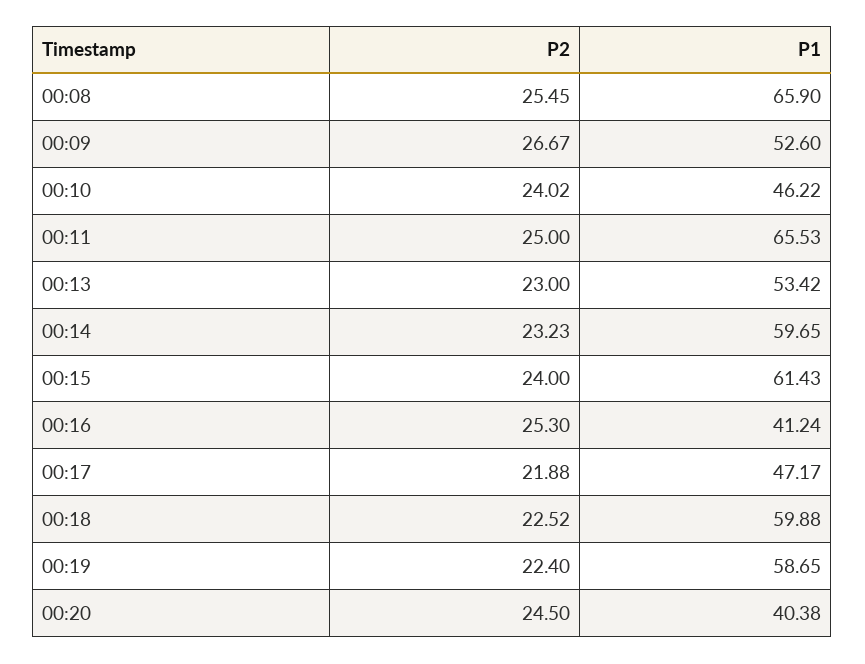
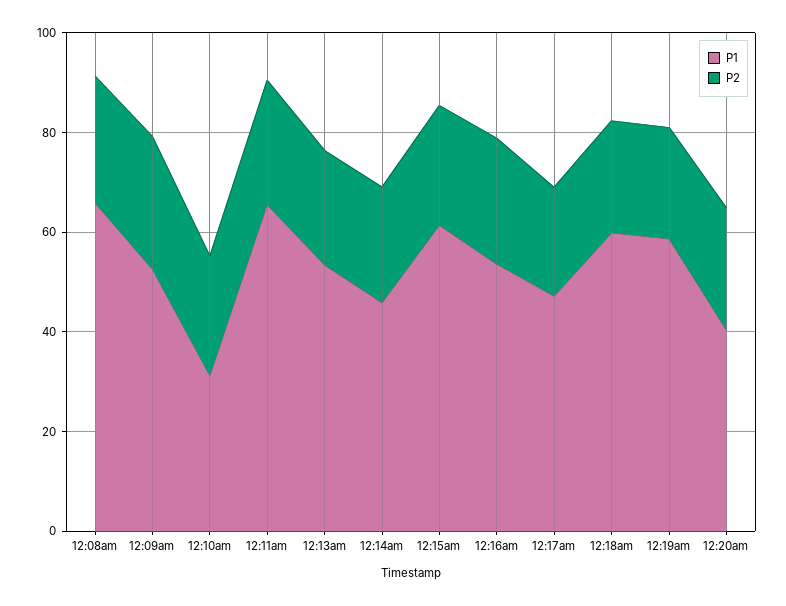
  {
    "P2": {
      "00:08": 25.45,
      "00:09": 26.67,
      "00:10": 24.02,
      "00:11": 25,
      "00:13": 23,
      "00:14": 23.23,
      "00:15": 24,
      "00:16": 25.3,
      "00:17": 21.88,
      "00:18": 22.52,
      "00:19": 22.4,
      "00:20": 24.5
    },
    "P1": {
      "00:08": 65.9,
      "00:09": 52.6,
-     "00:10": 46.22,
+     "00:10": 30,
      "00:11": 65.53,
      "00:13": 53.42,
-     "00:14": 59.65,
+     "00:14": 45,
      "00:15": 61.43,
-     "00:16": 41.24,
+     "00:16": 55,
      "00:17": 47.17,
      "00:18": 59.88,
      "00:19": 58.65,
      "00:20": 40.38
    }
  }

